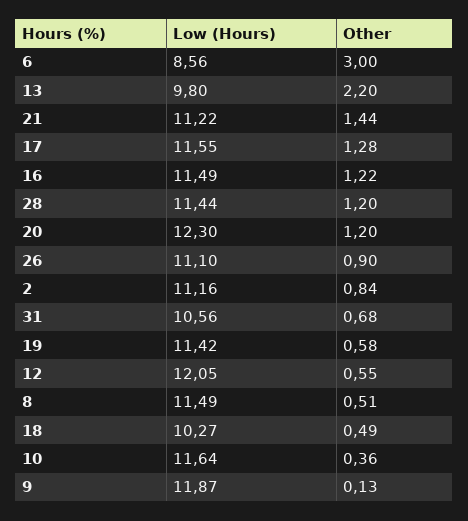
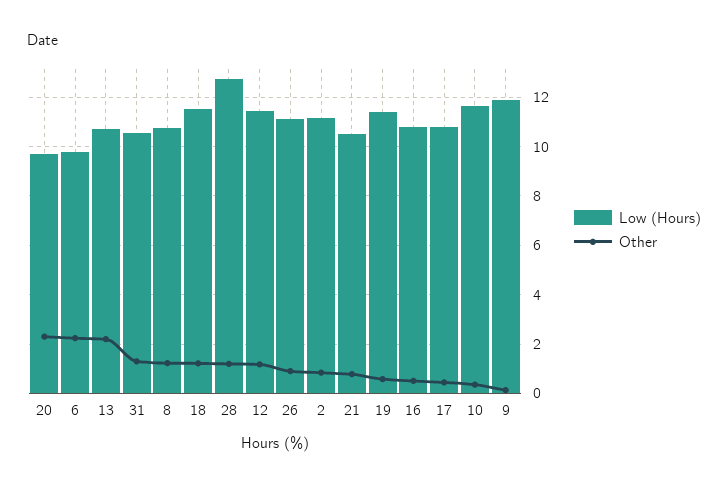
  {
    "Low (Hours)": {
-     "6": 8.56,
+     "6": 9.75,
-     "13": 9.8,
+     "13": 10.75,
-     "21": 11.22,
+     "21": 10.5,
-     "17": 11.55,
+     "17": 10.75,
-     "16": 11.49,
+     "16": 10.75,
-     "28": 11.44,
+     "28": 12.75,
-     "20": 12.3,
+     "20": 9.75,
      "26": 11.1,
      "2": 11.16,
      "31": 10.56,
      "19": 11.42,
-     "12": 12.05,
+     "12": 11.5,
-     "8": 11.49,
+     "8": 10.75,
-     "18": 10.27,
+     "18": 11.5,
      "10": 11.64,
      "9": 11.87
    },
    "Other": {
-     "6": 3,
+     "6": 2.25,
      "13": 2.2,
-     "21": 1.44,
+     "21": 0.75,
-     "17": 1.28,
+     "17": 0.5,
-     "16": 1.22,
+     "16": 0.5,
      "28": 1.2,
-     "20": 1.2,
+     "20": 2.25,
      "26": 0.9,
      "2": 0.84,
-     "31": 0.68,
+     "31": 1.25,
      "19": 0.58,
-     "12": 0.55,
+     "12": 1.25,
-     "8": 0.51,
+     "8": 1.25,
-     "18": 0.49,
+     "18": 1.25,
      "10": 0.36,
      "9": 0.13
    }
  }

